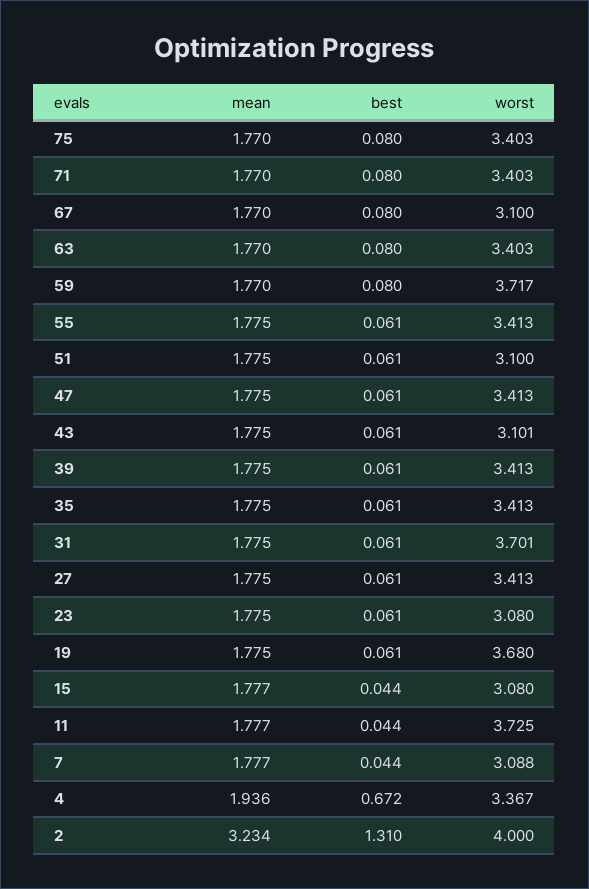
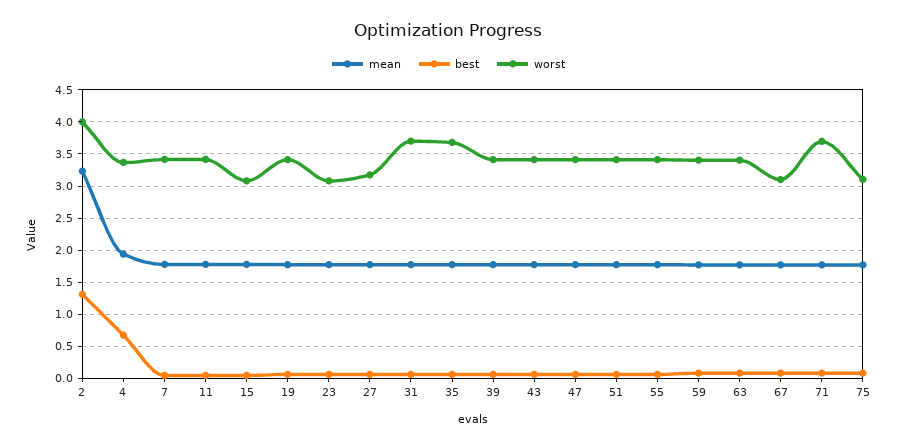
  {
    "mean": {
      "75": 1.77,
      "71": 1.77,
      "67": 1.77,
      "63": 1.77,
      "59": 1.77,
      "55": 1.775,
      "51": 1.775,
      "47": 1.775,
      "43": 1.775,
      "39": 1.775,
      "35": 1.775,
      "31": 1.775,
      "27": 1.775,
      "23": 1.775,
      "19": 1.775,
      "15": 1.777,
      "11": 1.777,
      "7": 1.777,
      "4": 1.936,
      "2": 3.234
    },
    "best": {
      "75": 0.08,
      "71": 0.08,
      "67": 0.08,
      "63": 0.08,
      "59": 0.08,
      "55": 0.061,
      "51": 0.061,
      "47": 0.061,
      "43": 0.061,
      "39": 0.061,
      "35": 0.061,
      "31": 0.061,
      "27": 0.061,
      "23": 0.061,
      "19": 0.061,
      "15": 0.044,
      "11": 0.044,
      "7": 0.044,
      "4": 0.672,
      "2": 1.31
    },
    "worst": {
-     "75": 3.403,
+     "75": 3.1,
-     "71": 3.403,
+     "71": 3.7,
      "67": 3.1,
      "63": 3.403,
-     "59": 3.717,
+     "59": 3.4,
      "55": 3.413,
-     "51": 3.1,
+     "51": 3.4,
      "47": 3.413,
-     "43": 3.101,
+     "43": 3.4,
      "39": 3.413,
-     "35": 3.413,
+     "35": 3.7,
      "31": 3.701,
-     "27": 3.413,
+     "27": 3.2,
      "23": 3.08,
-     "19": 3.68,
+     "19": 3.4,
      "15": 3.08,
-     "11": 3.725,
+     "11": 3.4,
-     "7": 3.088,
+     "7": 3.4,
      "4": 3.367,
      "2": 4
    }
  }

